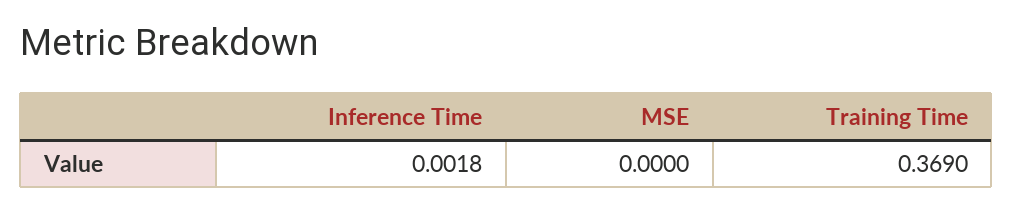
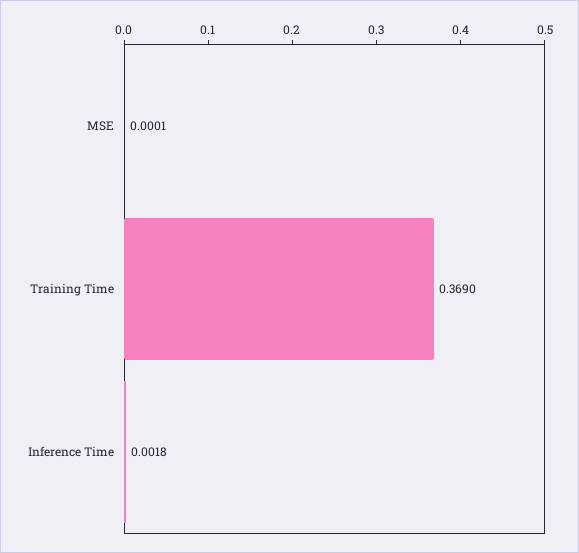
  {
    "Inference Time": 0.0018,
-   "MSE": 0,
+   "MSE": 0.0001,
    "Training Time": 0.369
  }

